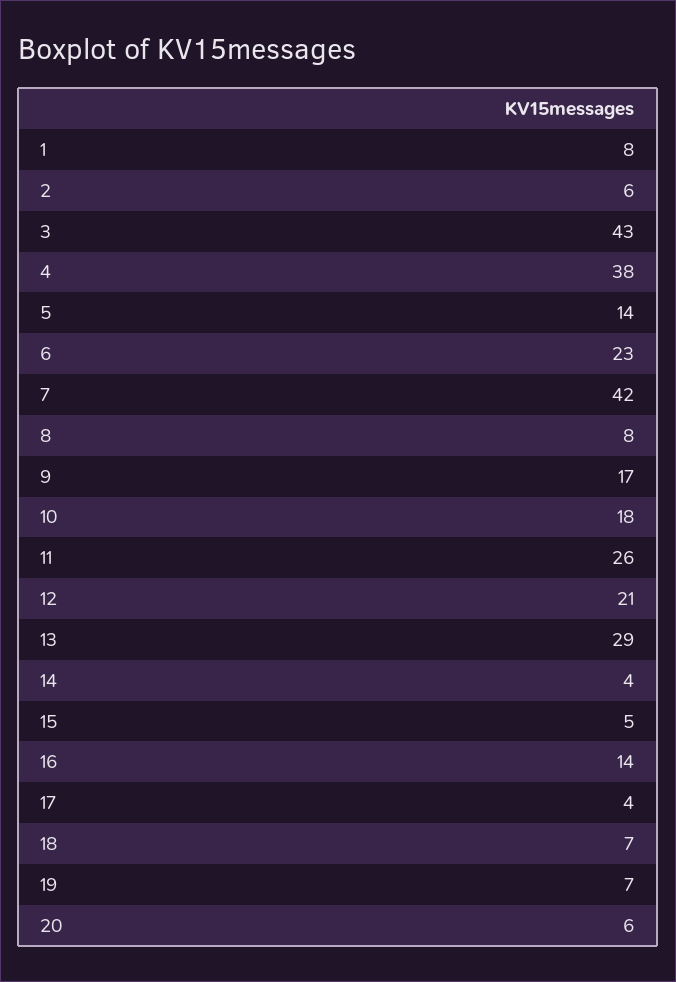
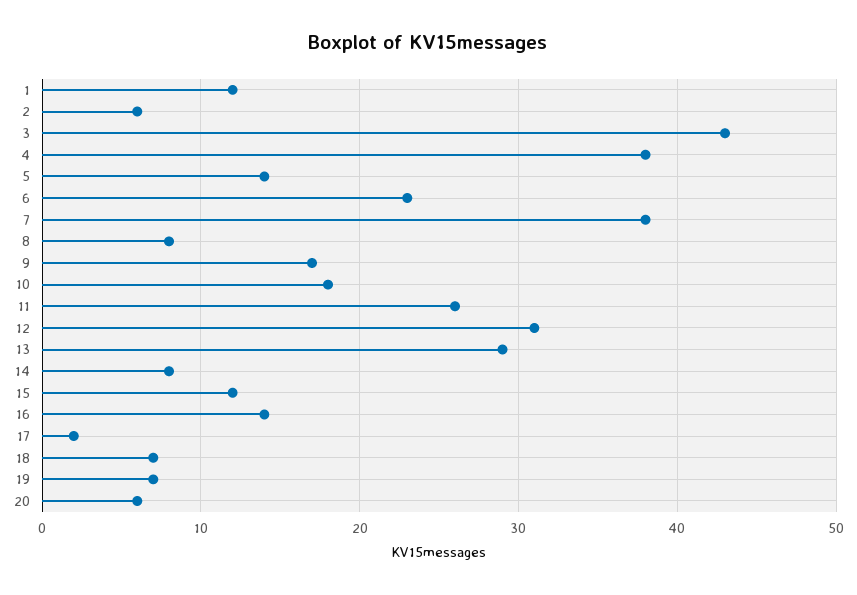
  {
-   "1": 8,
+   "1": 12,
    "2": 6,
    "3": 43,
    "4": 38,
    "5": 14,
    "6": 23,
-   "7": 42,
+   "7": 38,
    "8": 8,
    "9": 17,
    "10": 18,
    "11": 26,
-   "12": 21,
+   "12": 31,
    "13": 29,
-   "14": 4,
+   "14": 8,
-   "15": 5,
+   "15": 12,
    "16": 14,
-   "17": 4,
+   "17": 2,
    "18": 7,
    "19": 7,
    "20": 6
  }

